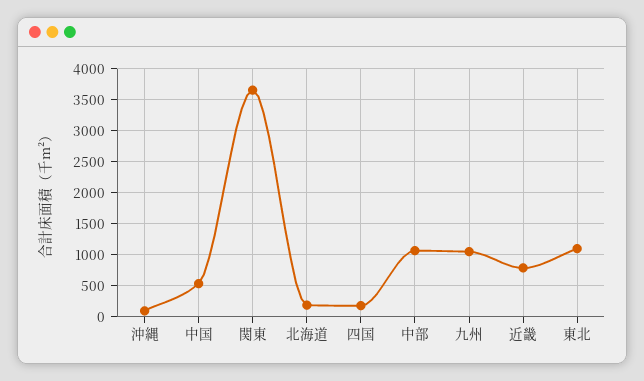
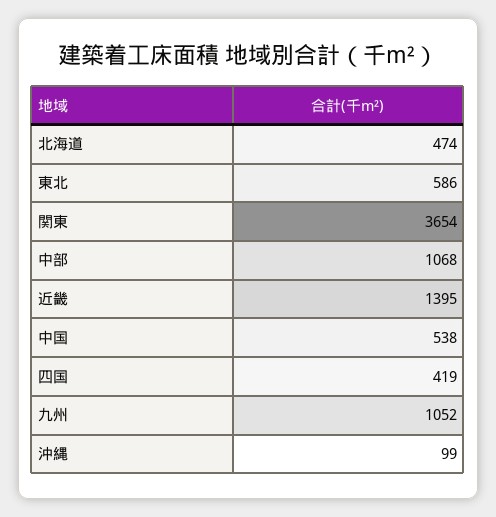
  {
    "沖縄": 99,
    "中国": 538,
    "関東": 3654,
-   "北海道": 200,
+   "北海道": 474,
-   "四国": 200,
+   "四国": 419,
    "中部": 1068,
    "九州": 1052,
-   "近畿": 800,
+   "近畿": 1395,
-   "東北": 1100
+   "東北": 586
  }

